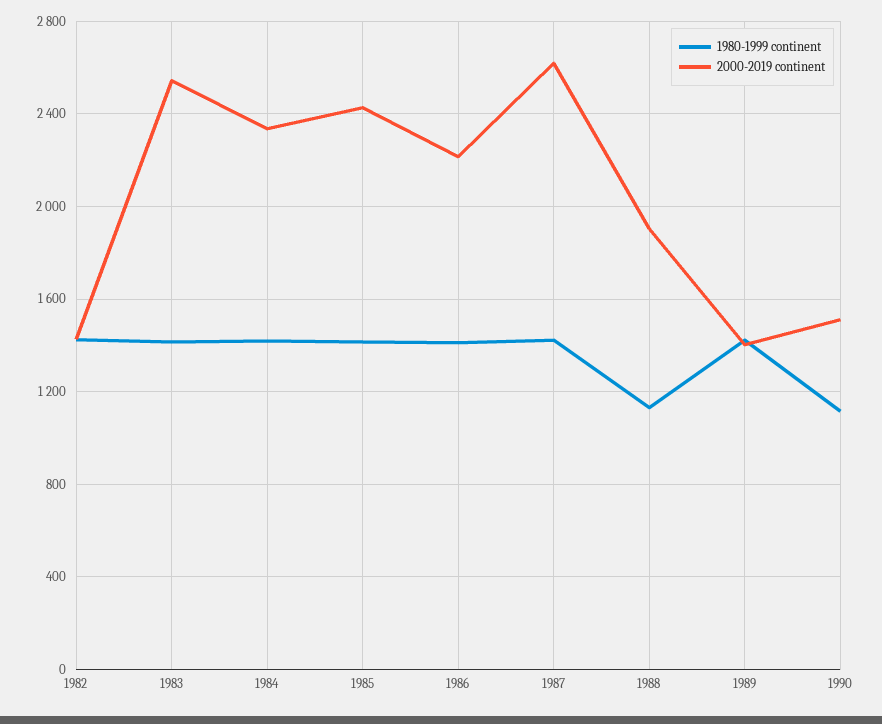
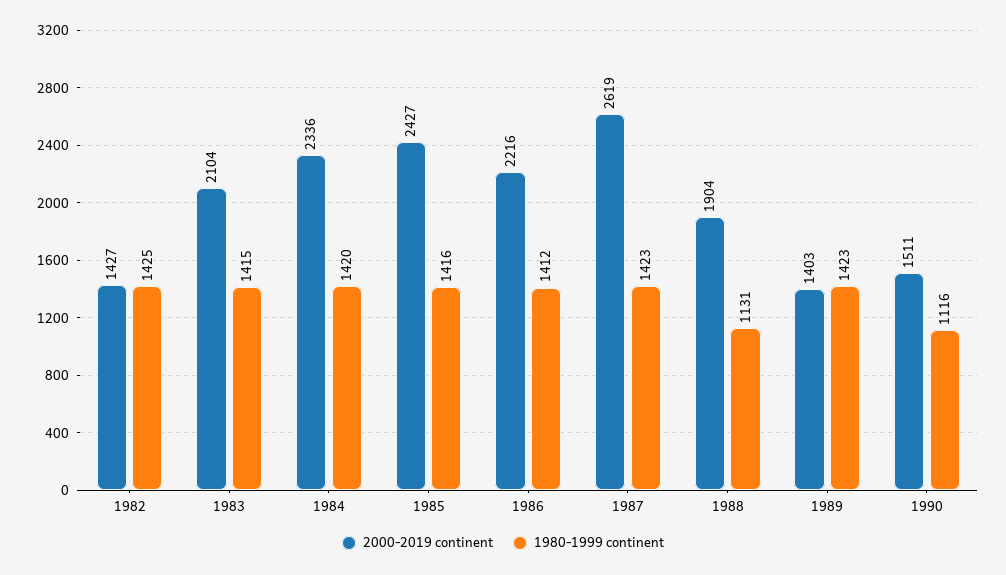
  {
    "1980-1999 continent": {
      "1982": 1425,
      "1983": 1415,
      "1984": 1420,
      "1985": 1416,
      "1986": 1412,
      "1987": 1423,
      "1988": 1131,
      "1989": 1423,
      "1990": 1116
    },
    "2000-2019 continent": {
      "1982": 1427,
-     "1983": 2550,
+     "1983": 2104,
      "1984": 2336,
      "1985": 2427,
      "1986": 2216,
      "1987": 2619,
      "1988": 1904,
      "1989": 1403,
      "1990": 1511
    }
  }

